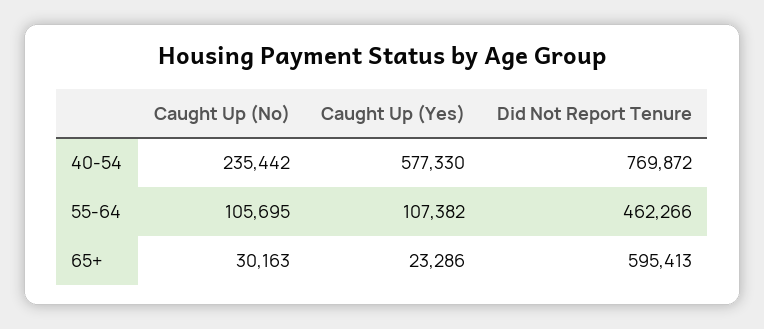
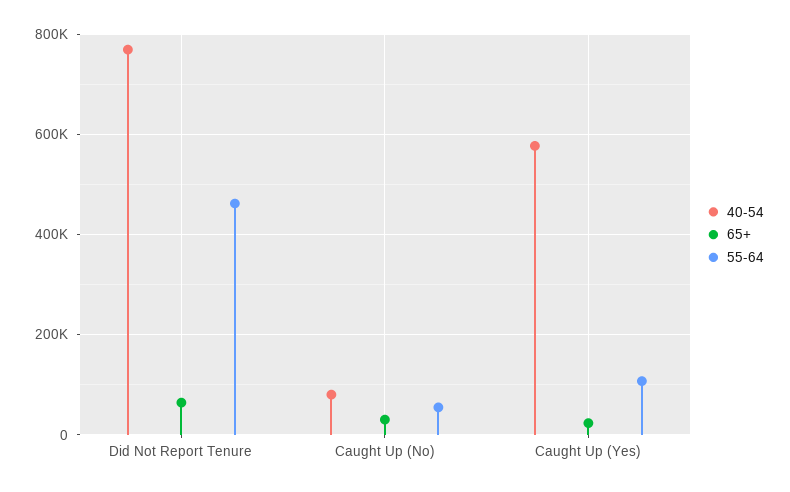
  {
    "40-54": {
-     "Caught Up (No)": 235442,
+     "Caught Up (No)": 80000,
      "Caught Up (Yes)": 577330,
      "Did Not Report Tenure": 769872
    },
    "55-64": {
-     "Caught Up (No)": 105695,
+     "Caught Up (No)": 60000,
      "Caught Up (Yes)": 107382,
      "Did Not Report Tenure": 462266
    },
    "65+": {
      "Caught Up (No)": 30163,
      "Caught Up (Yes)": 23286,
-     "Did Not Report Tenure": 595413
+     "Did Not Report Tenure": 60000
    }
  }

